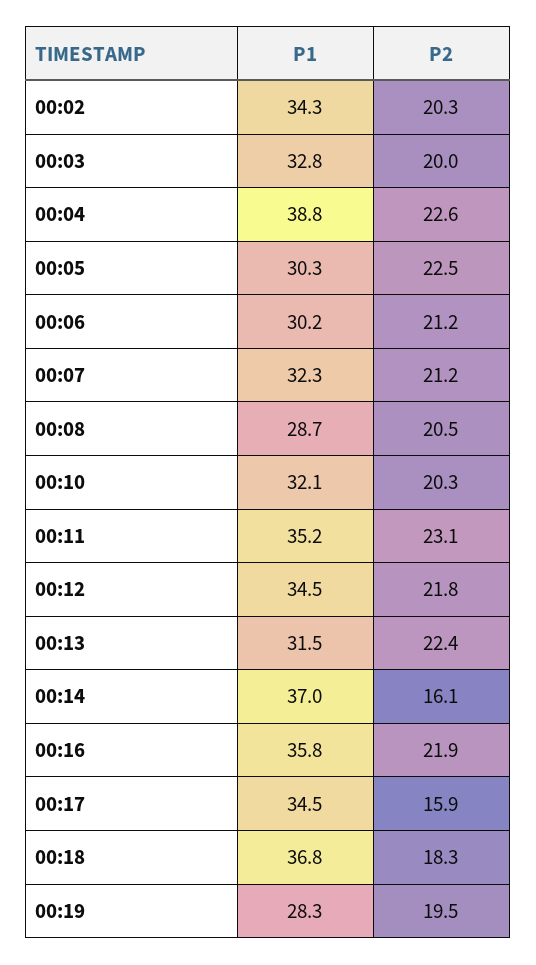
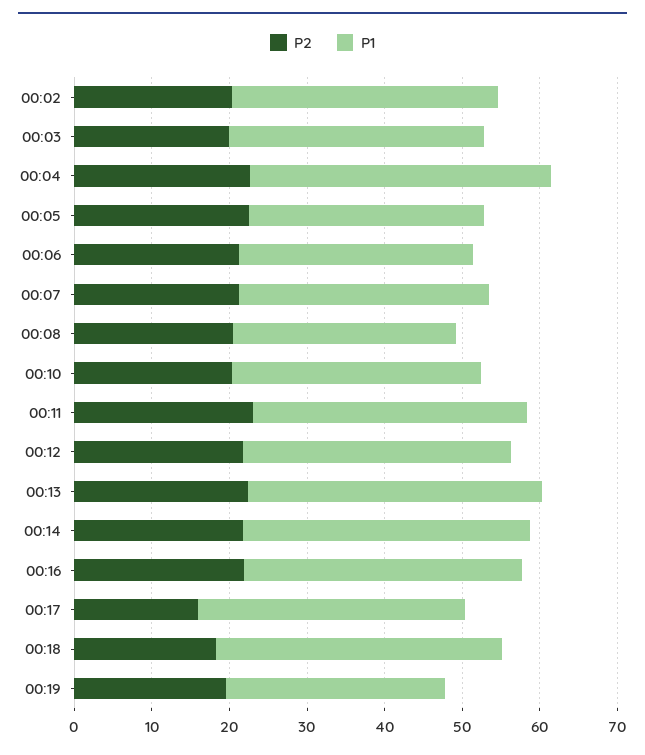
  {
    "P1": {
      "00:02": 34.3,
      "00:03": 32.8,
      "00:04": 38.8,
      "00:05": 30.3,
      "00:06": 30.2,
      "00:07": 32.3,
      "00:08": 28.7,
      "00:10": 32.1,
      "00:11": 35.2,
      "00:12": 34.5,
-     "00:13": 31.5,
+     "00:13": 38,
      "00:14": 37,
      "00:16": 35.8,
      "00:17": 34.5,
      "00:18": 36.8,
      "00:19": 28.3
    },
    "P2": {
      "00:02": 20.3,
      "00:03": 20,
      "00:04": 22.6,
      "00:05": 22.5,
      "00:06": 21.2,
      "00:07": 21.2,
      "00:08": 20.5,
      "00:10": 20.3,
      "00:11": 23.1,
      "00:12": 21.8,
      "00:13": 22.4,
-     "00:14": 16.1,
+     "00:14": 22,
      "00:16": 21.9,
      "00:17": 15.9,
      "00:18": 18.3,
      "00:19": 19.5
    }
  }

